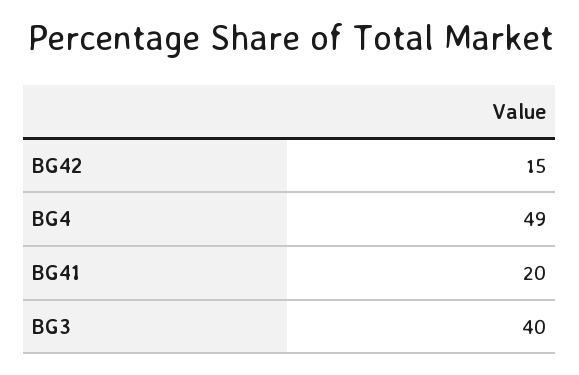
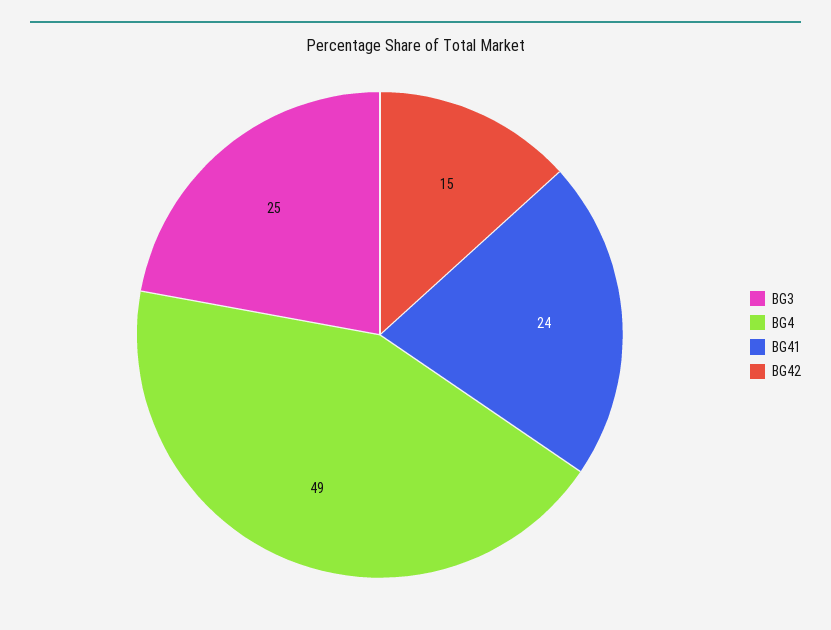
  {
    "BG42": 15,
    "BG4": 49,
-   "BG41": 20,
+   "BG41": 24,
-   "BG3": 40
+   "BG3": 25
  }

